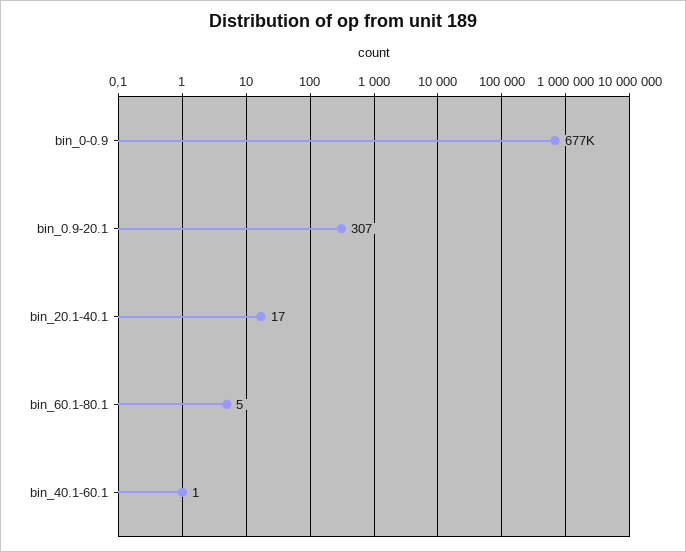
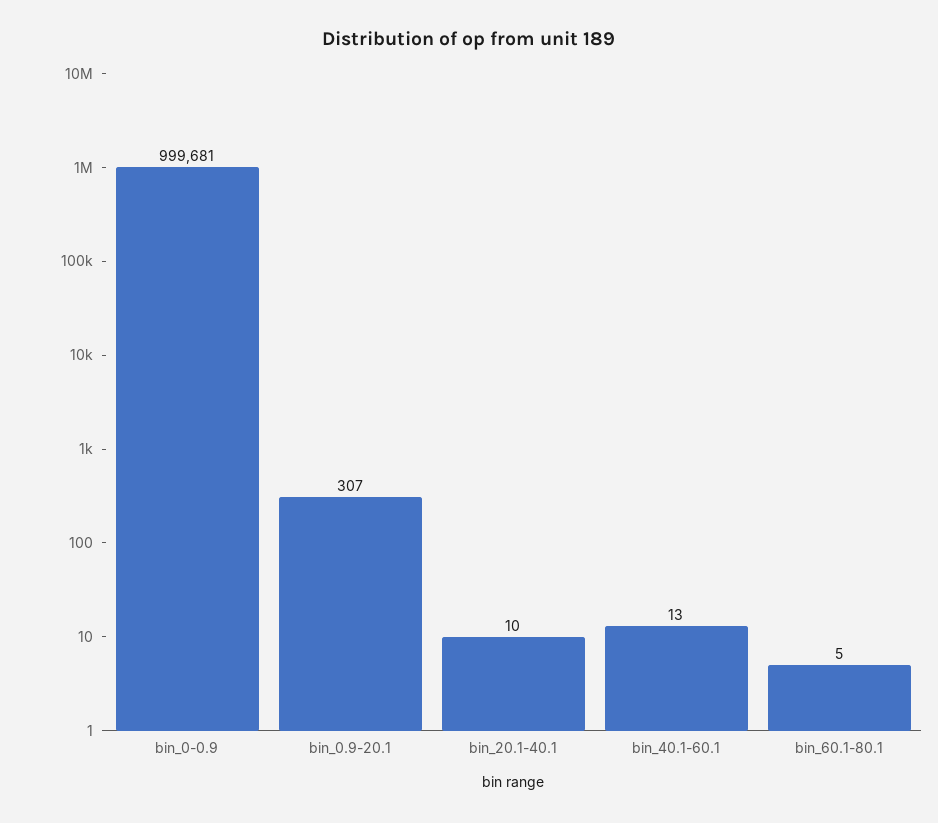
  {
-   "bin_0-0.9": 677000,
+   "bin_0-0.9": 999681,
    "bin_0.9-20.1": 307,
-   "bin_20.1-40.1": 17,
+   "bin_20.1-40.1": 10,
    "bin_60.1-80.1": 5,
-   "bin_40.1-60.1": 1
+   "bin_40.1-60.1": 13
  }

